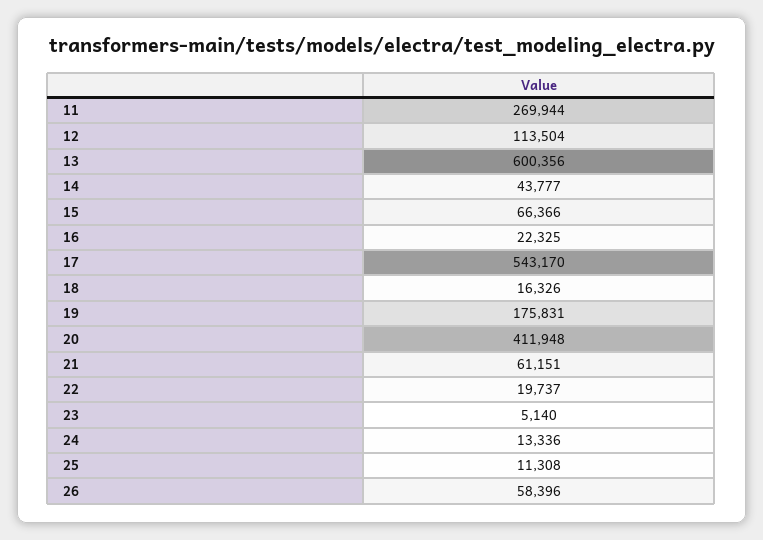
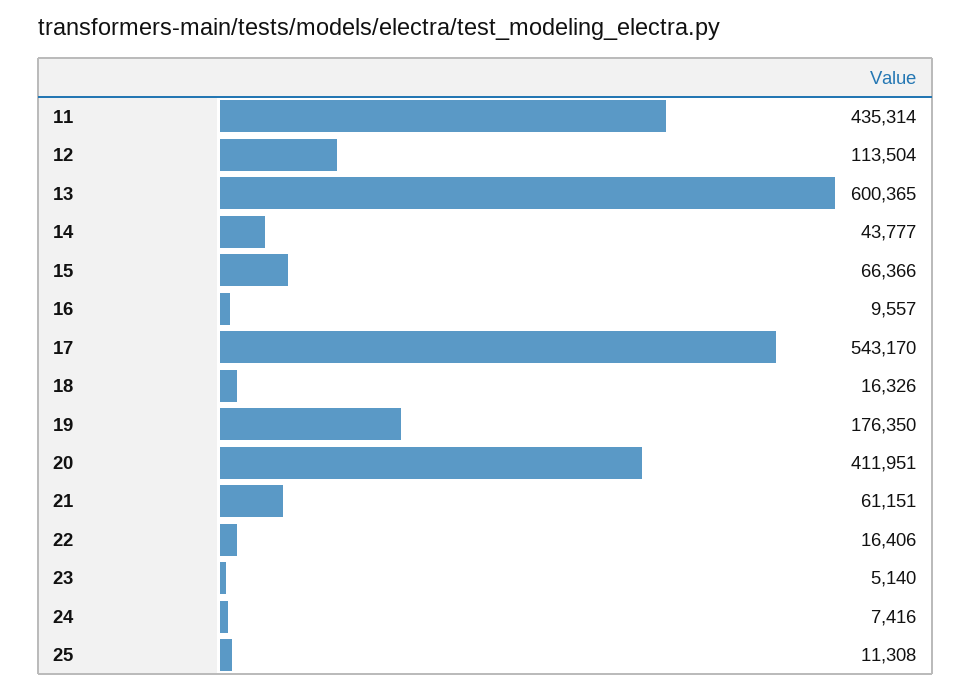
  {
-   "11": 269944,
+   "11": 435314,
    "12": 113504,
-   "13": 600356,
+   "13": 600365,
    "14": 43777,
    "15": 66366,
-   "16": 22325,
+   "16": 9557,
    "17": 543170,
    "18": 16326,
-   "19": 175831,
+   "19": 176350,
-   "20": 411948,
+   "20": 411951,
    "21": 61151,
-   "22": 19737,
+   "22": 16406,
    "23": 5140,
-   "24": 13336,
+   "24": 7416,
-   "25": 11308,
+   "25": 11308
-   "26": 58396
  }

